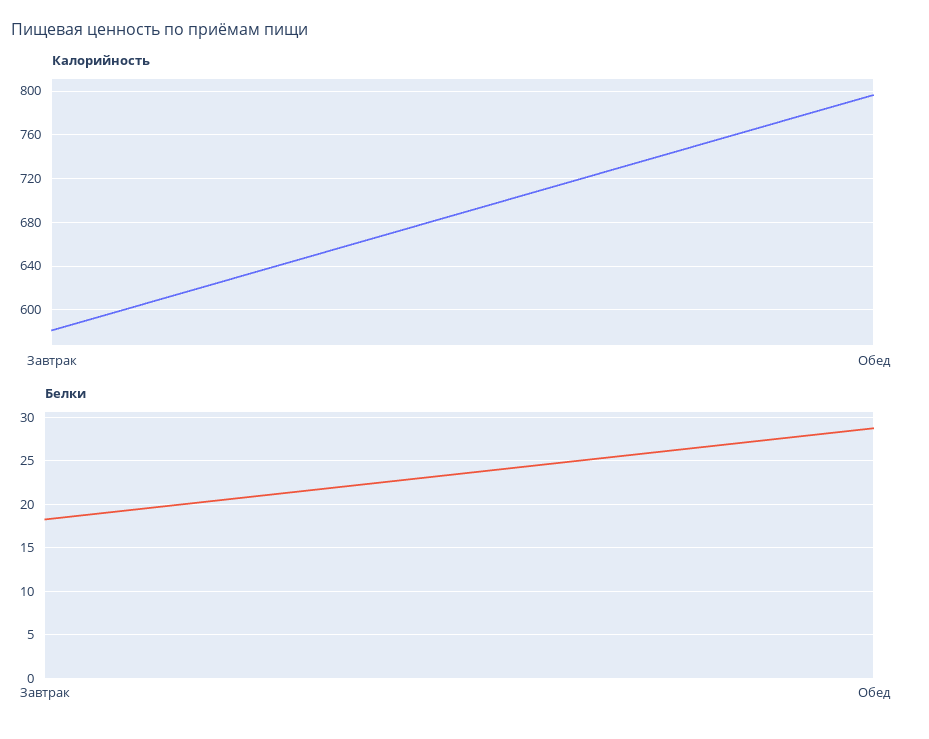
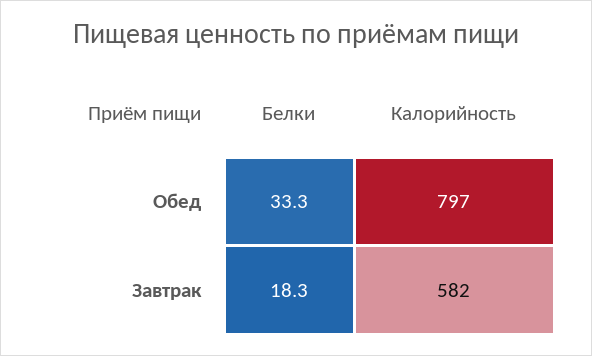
  {
    "Калорийность": {
      "Завтрак": 582,
      "Обед": 797
    },
    "Белки": {
      "Завтрак": 18.3,
-     "Обед": 29
+     "Обед": 33.3
    }
  }

